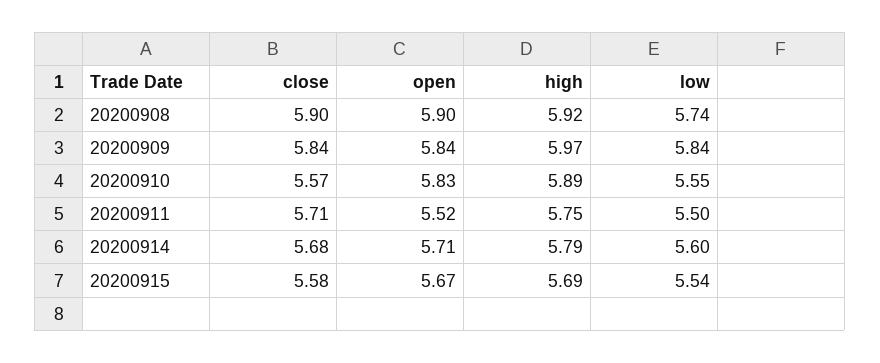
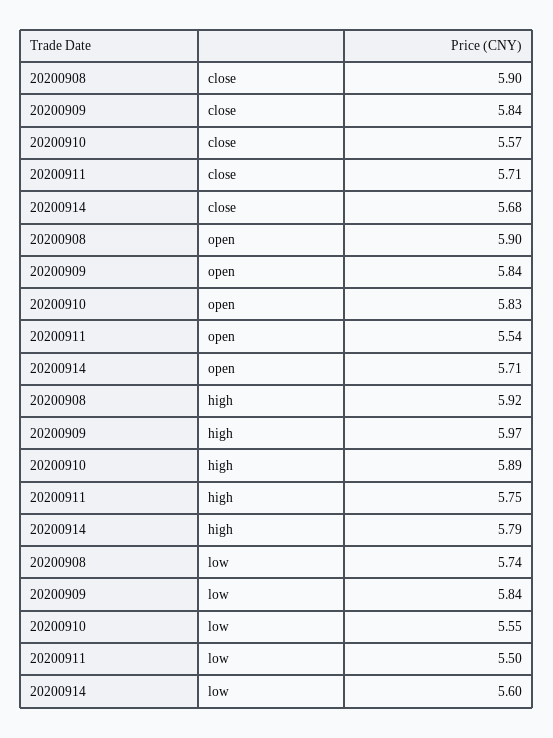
  {
    "close": {
      "20200908": 5.9,
      "20200909": 5.84,
      "20200910": 5.57,
      "20200911": 5.71,
-     "20200914": 5.68,
+     "20200914": 5.68
-     "20200915": 5.58
    },
    "open": {
      "20200908": 5.9,
      "20200909": 5.84,
      "20200910": 5.83,
-     "20200911": 5.52,
+     "20200911": 5.54,
-     "20200914": 5.71,
+     "20200914": 5.71
-     "20200915": 5.67
    },
    "high": {
      "20200908": 5.92,
      "20200909": 5.97,
      "20200910": 5.89,
      "20200911": 5.75,
-     "20200914": 5.79,
+     "20200914": 5.79
-     "20200915": 5.69
    },
    "low": {
      "20200908": 5.74,
      "20200909": 5.84,
      "20200910": 5.55,
      "20200911": 5.5,
-     "20200914": 5.6,
+     "20200914": 5.6
-     "20200915": 5.54
    }
  }

